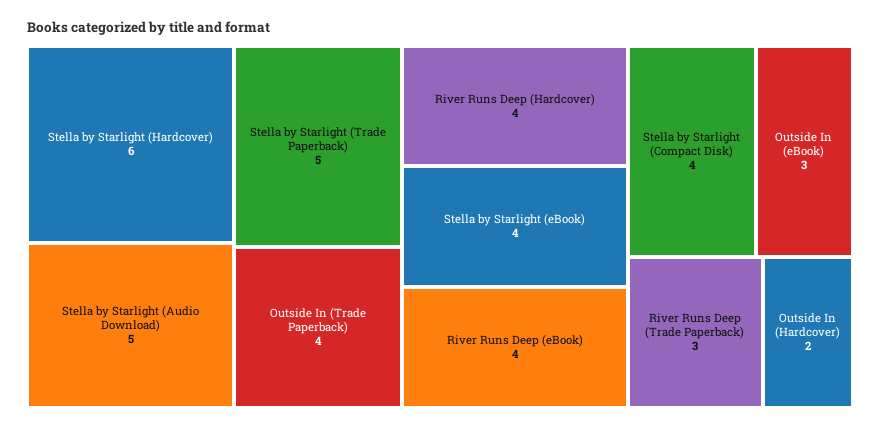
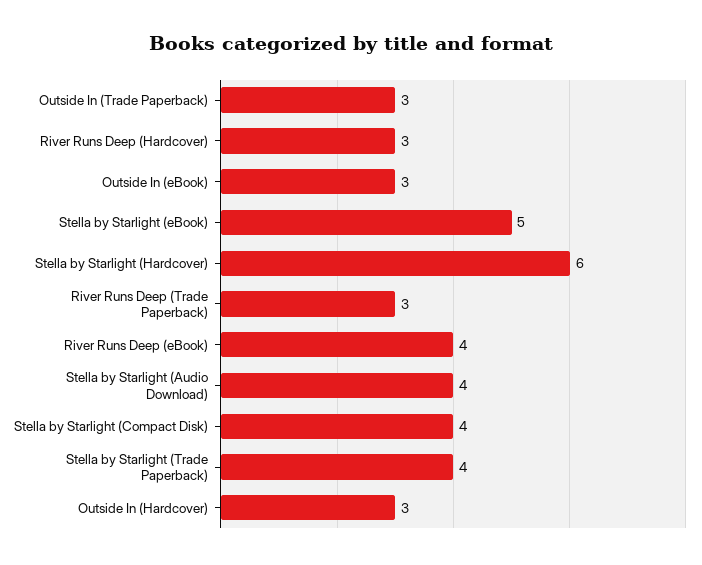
  {
    "Stella by Starlight (Hardcover)": 6,
-   "Stella by Starlight (Audio Download)": 5,
+   "Stella by Starlight (Audio Download)": 4,
-   "Stella by Starlight (Trade Paperback)": 5,
+   "Stella by Starlight (Trade Paperback)": 4,
-   "Outside In (Trade Paperback)": 4,
+   "Outside In (Trade Paperback)": 3,
-   "River Runs Deep (Hardcover)": 4,
+   "River Runs Deep (Hardcover)": 3,
-   "Stella by Starlight (eBook)": 4,
+   "Stella by Starlight (eBook)": 5,
    "River Runs Deep (eBook)": 4,
    "Stella by Starlight (Compact Disk)": 4,
    "Outside In (eBook)": 3,
    "River Runs Deep (Trade Paperback)": 3,
-   "Outside In (Hardcover)": 2
+   "Outside In (Hardcover)": 3
  }

